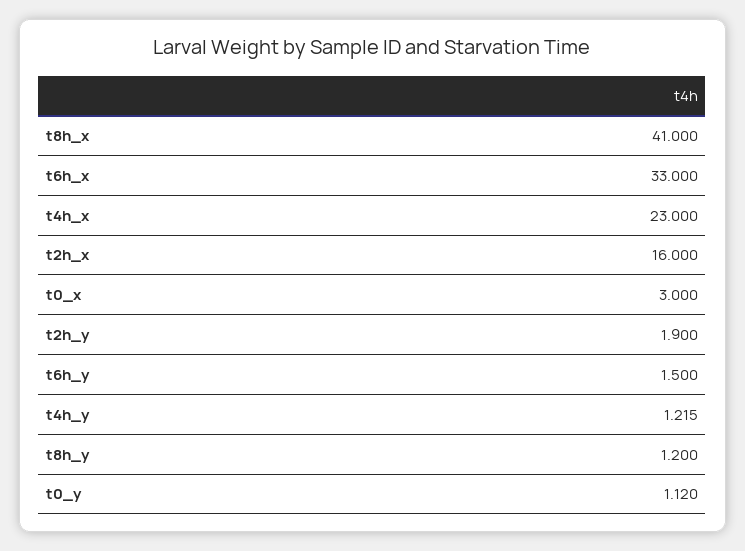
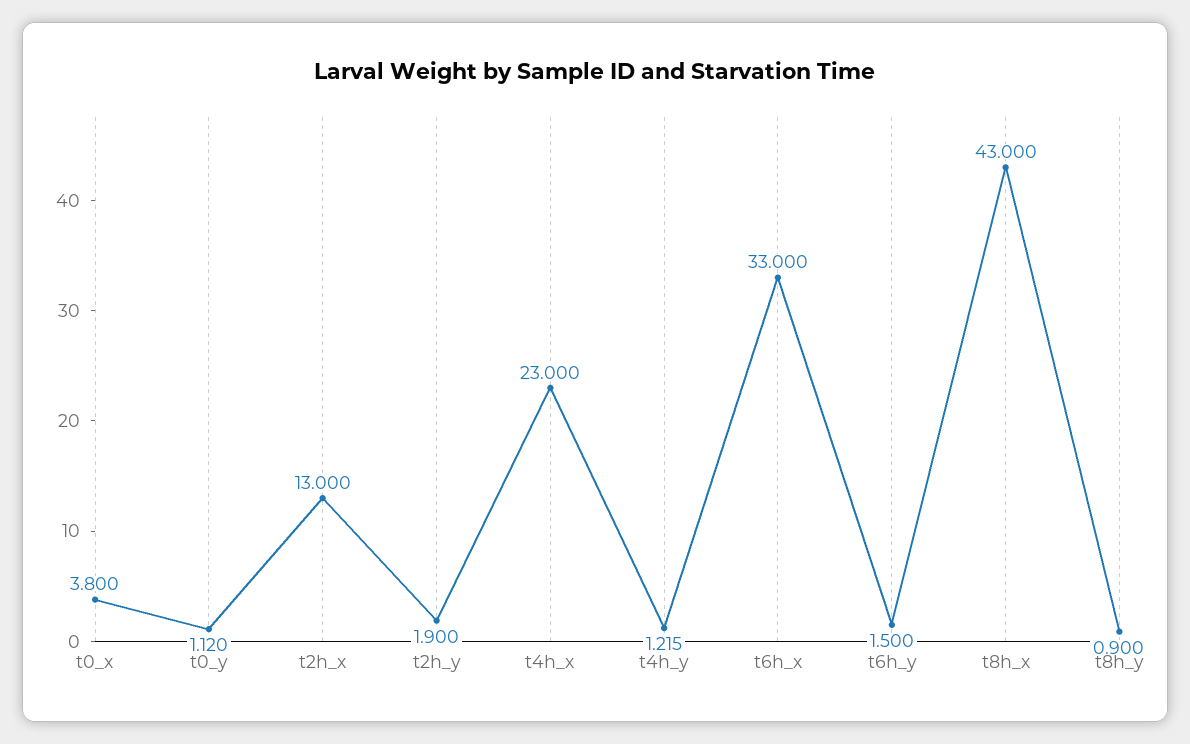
  {
-   "t8h_x": 41,
+   "t8h_x": 43,
    "t6h_x": 33,
    "t4h_x": 23,
-   "t2h_x": 16,
+   "t2h_x": 13,
-   "t0_x": 3,
+   "t0_x": 3.8,
    "t2h_y": 1.9,
    "t6h_y": 1.5,
    "t4h_y": 1.215,
-   "t8h_y": 1.2,
+   "t8h_y": 0.9,
    "t0_y": 1.12
  }

